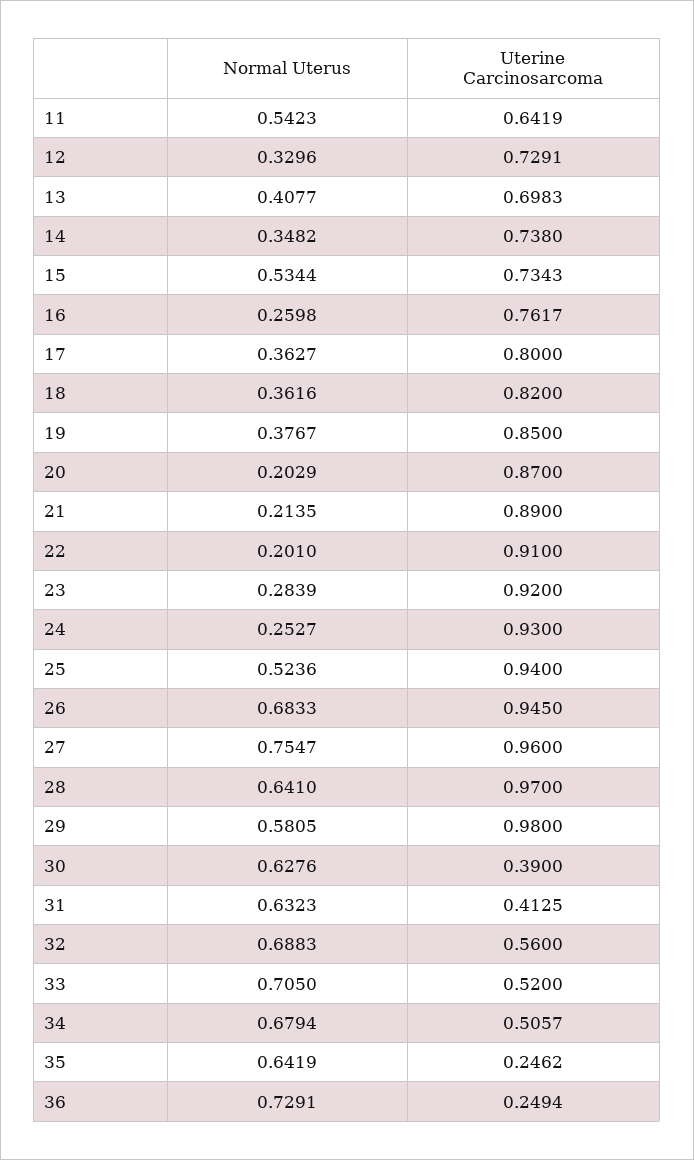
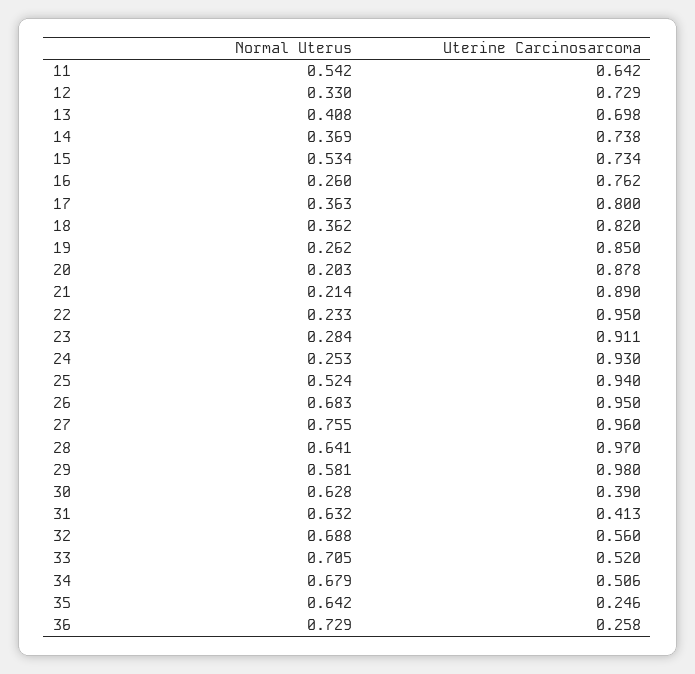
  {
    "Normal Uterus": {
      "11": 0.5423,
      "12": 0.3296,
      "13": 0.4077,
-     "14": 0.3482,
+     "14": 0.369,
      "15": 0.5344,
      "16": 0.2598,
      "17": 0.3627,
      "18": 0.3616,
-     "19": 0.3767,
+     "19": 0.262,
      "20": 0.2029,
      "21": 0.2135,
-     "22": 0.201,
+     "22": 0.233,
      "23": 0.2839,
      "24": 0.2527,
      "25": 0.5236,
      "26": 0.6833,
      "27": 0.7547,
      "28": 0.641,
      "29": 0.5805,
      "30": 0.6276,
      "31": 0.6323,
      "32": 0.6883,
      "33": 0.705,
      "34": 0.6794,
      "35": 0.6419,
      "36": 0.7291
    },
    "Uterine Carcinosarcoma": {
      "11": 0.6419,
      "12": 0.7291,
      "13": 0.6983,
      "14": 0.738,
      "15": 0.7343,
      "16": 0.7617,
      "17": 0.8,
      "18": 0.82,
      "19": 0.85,
-     "20": 0.87,
+     "20": 0.878,
      "21": 0.89,
-     "22": 0.91,
+     "22": 0.95,
-     "23": 0.92,
+     "23": 0.911,
      "24": 0.93,
      "25": 0.94,
-     "26": 0.945,
+     "26": 0.95,
      "27": 0.96,
      "28": 0.97,
      "29": 0.98,
      "30": 0.39,
      "31": 0.4125,
      "32": 0.56,
      "33": 0.52,
      "34": 0.5057,
      "35": 0.2462,
-     "36": 0.2494
+     "36": 0.258
    }
  }

